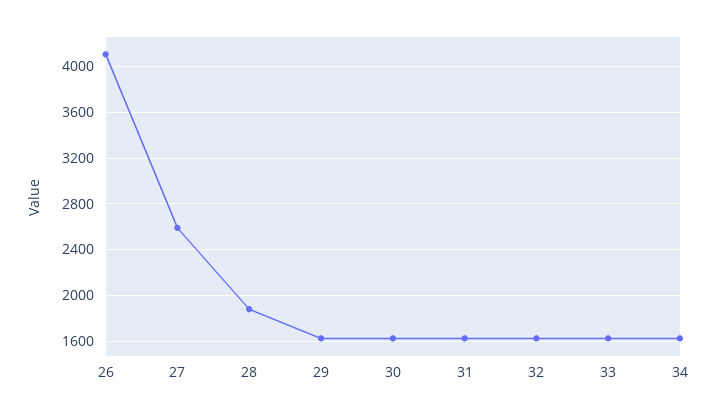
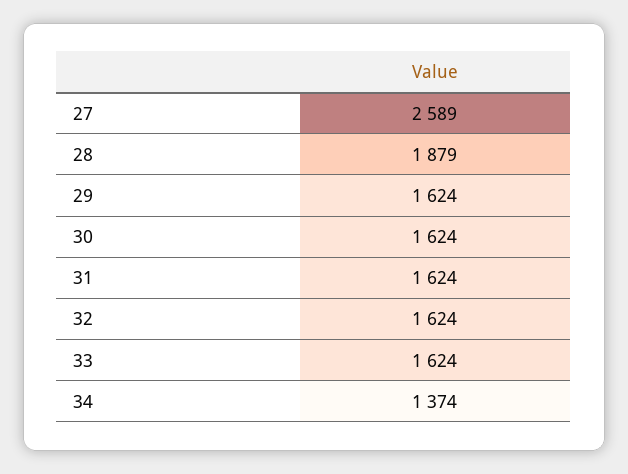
  {
-   "26": 4100,
    "27": 2589,
    "28": 1879,
    "29": 1624,
    "30": 1624,
    "31": 1624,
    "32": 1624,
    "33": 1624,
-   "34": 1600
+   "34": 1374
  }

